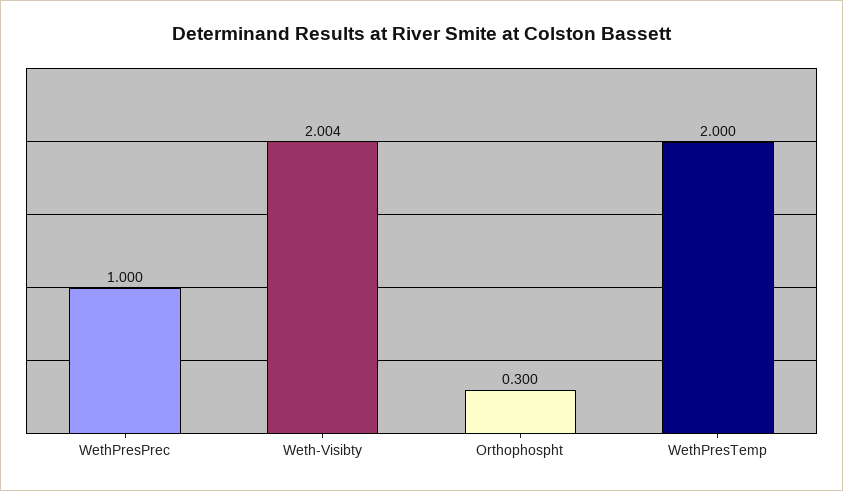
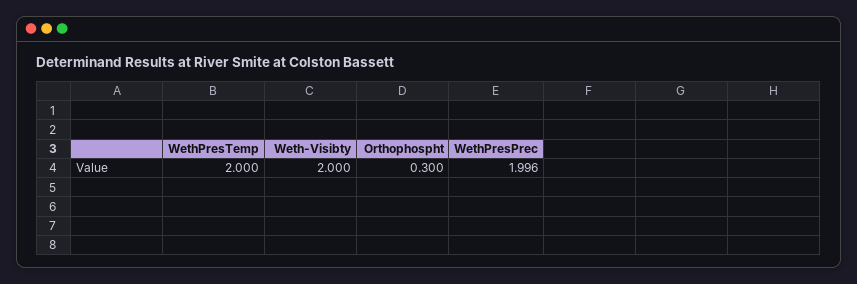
  {
-   "WethPresPrec": 1,
+   "WethPresPrec": 1.996,
-   "Weth-Visibty": 2.004,
+   "Weth-Visibty": 2,
    "Orthophospht": 0.3,
    "WethPresTemp": 2
  }

